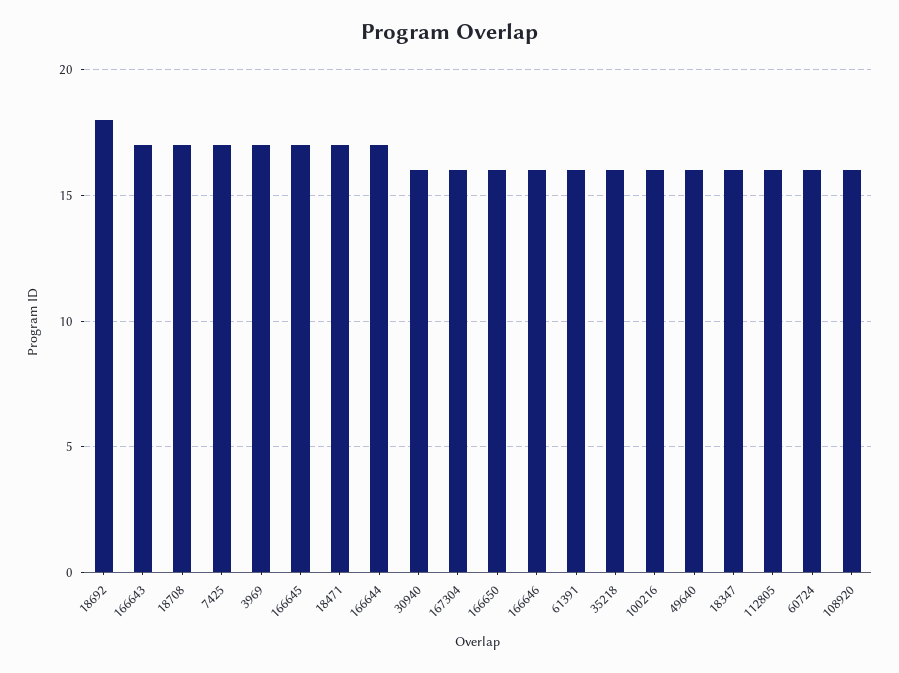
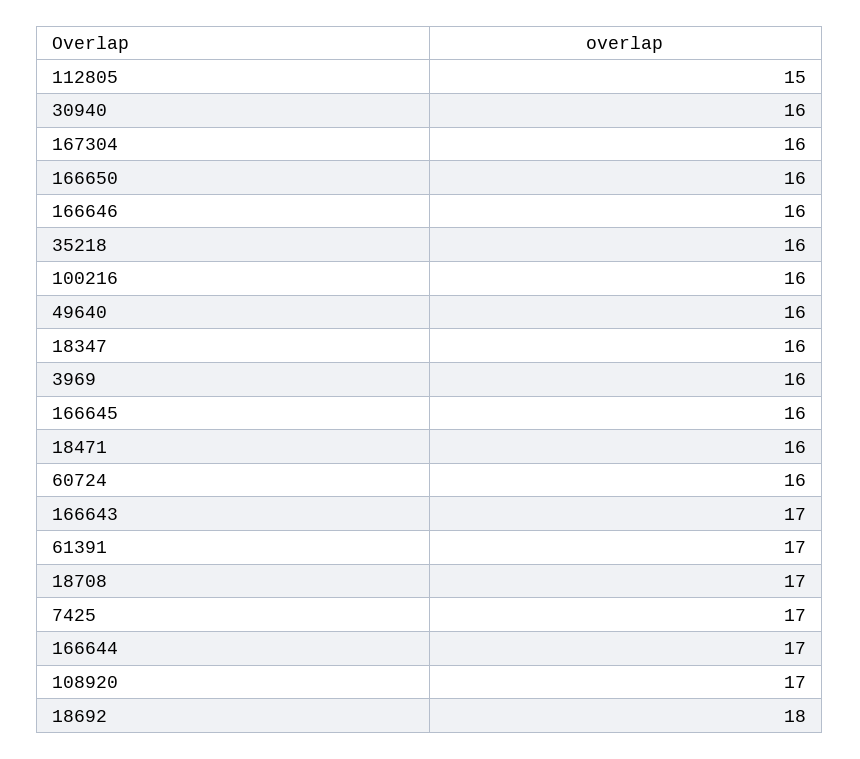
  {
    "18692": 18,
    "166643": 17,
    "18708": 17,
    "7425": 17,
-   "3969": 17,
+   "3969": 16,
-   "166645": 17,
+   "166645": 16,
-   "18471": 17,
+   "18471": 16,
    "166644": 17,
    "30940": 16,
    "167304": 16,
    "166650": 16,
    "166646": 16,
-   "61391": 16,
+   "61391": 17,
    "35218": 16,
    "100216": 16,
    "49640": 16,
    "18347": 16,
-   "112805": 16,
+   "112805": 15,
    "60724": 16,
-   "108920": 16
+   "108920": 17
  }

